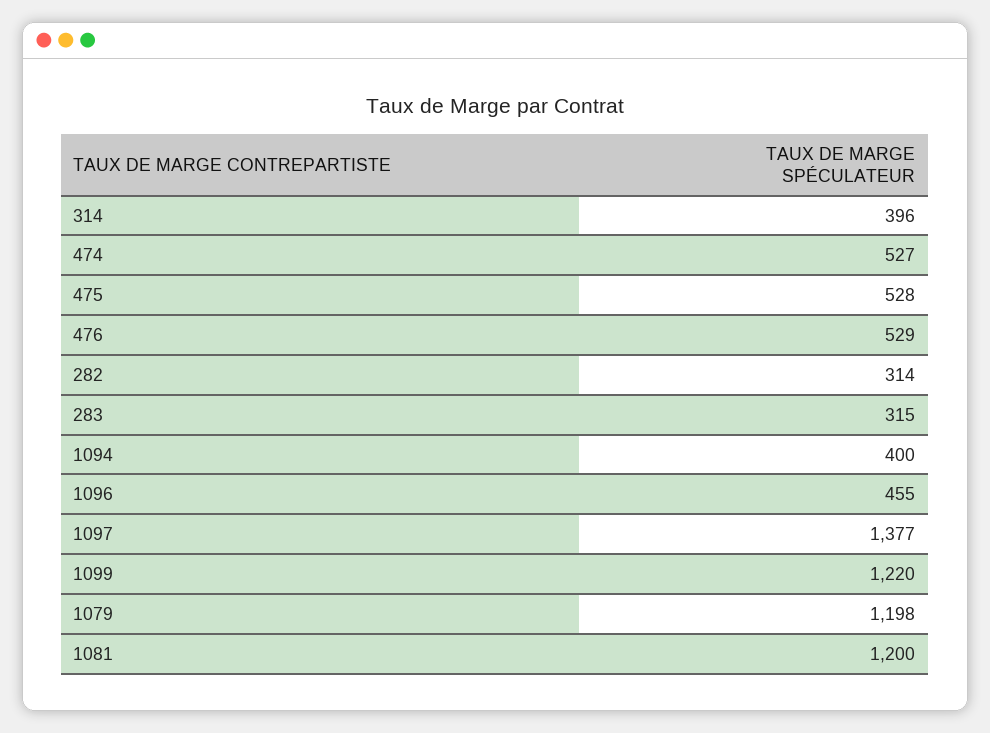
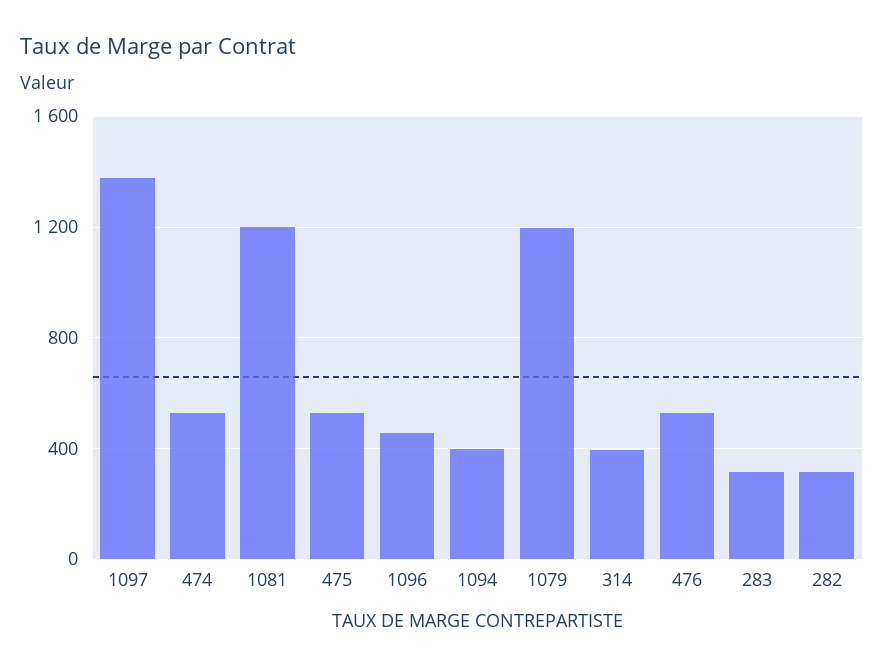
  {
    "314": 396,
    "474": 527,
    "475": 528,
    "476": 529,
    "282": 314,
    "283": 315,
    "1094": 400,
    "1096": 455,
    "1097": 1377,
-   "1099": 1220,
    "1079": 1198,
    "1081": 1200
  }

